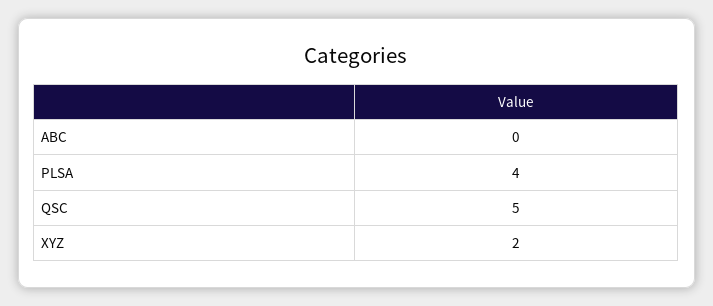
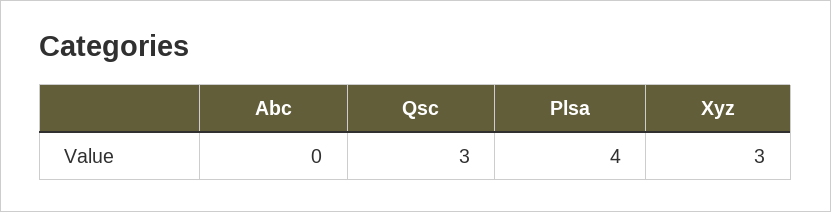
  {
    "ABC": 0,
    "PLSA": 4,
-   "QSC": 5,
+   "QSC": 3,
-   "XYZ": 2
+   "XYZ": 3
  }

